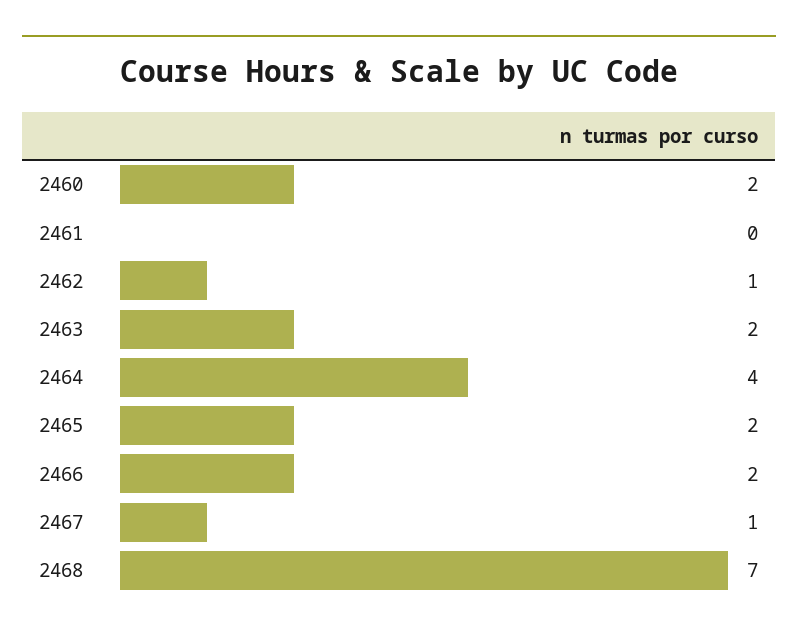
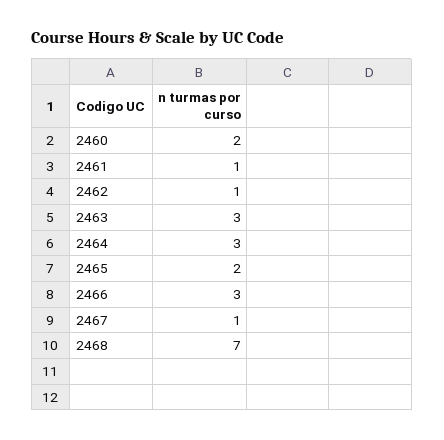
  {
    "2460": 2,
-   "2461": 0,
+   "2461": 1,
    "2462": 1,
-   "2463": 2,
+   "2463": 3,
-   "2464": 4,
+   "2464": 3,
    "2465": 2,
-   "2466": 2,
+   "2466": 3,
    "2467": 1,
    "2468": 7
  }

